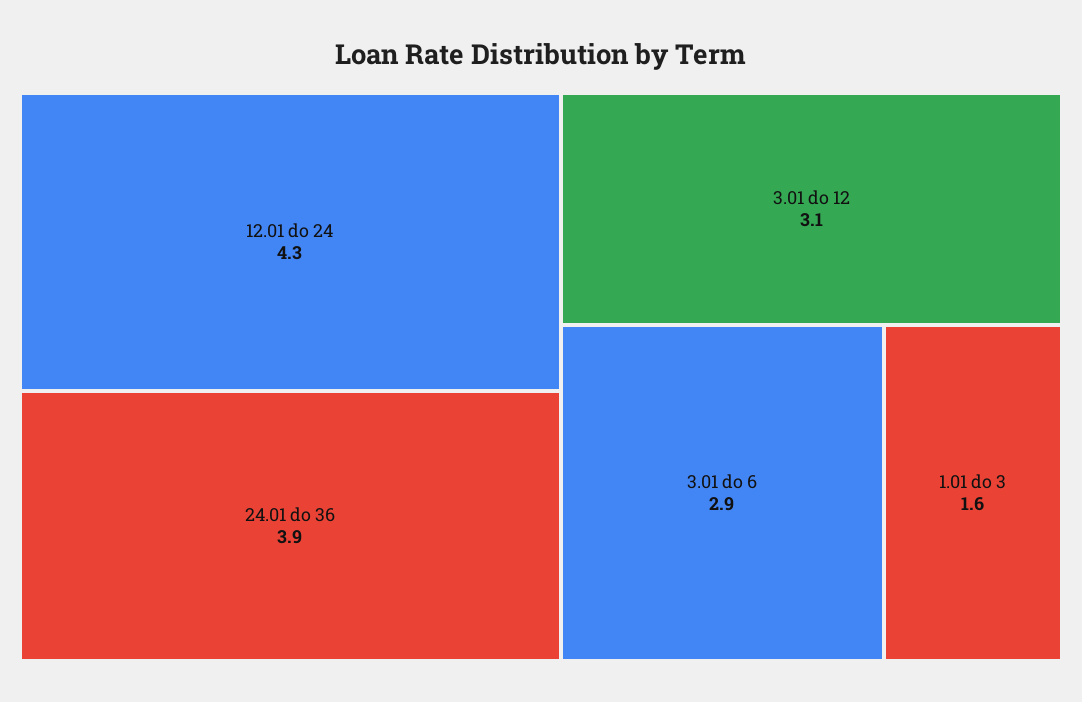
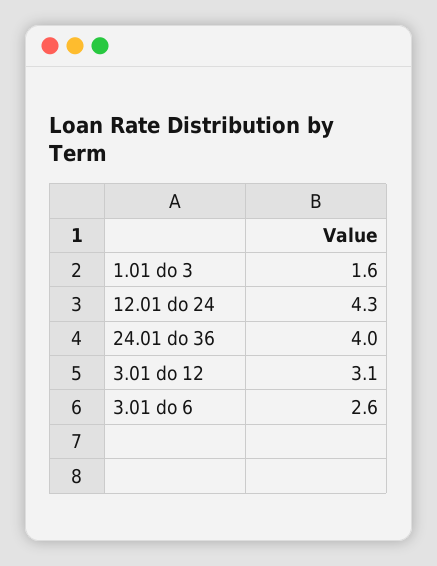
  {
    "12.01 do 24": 4.3,
-   "24.01 do 36": 3.9,
+   "24.01 do 36": 4,
    "3.01 do 12": 3.1,
-   "3.01 do 6": 2.9,
+   "3.01 do 6": 2.6,
    "1.01 do 3": 1.6
  }

